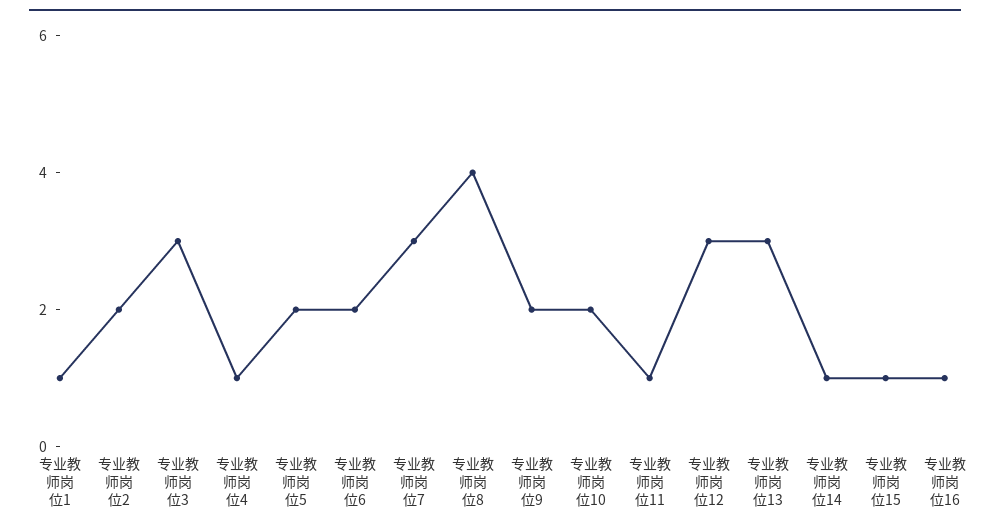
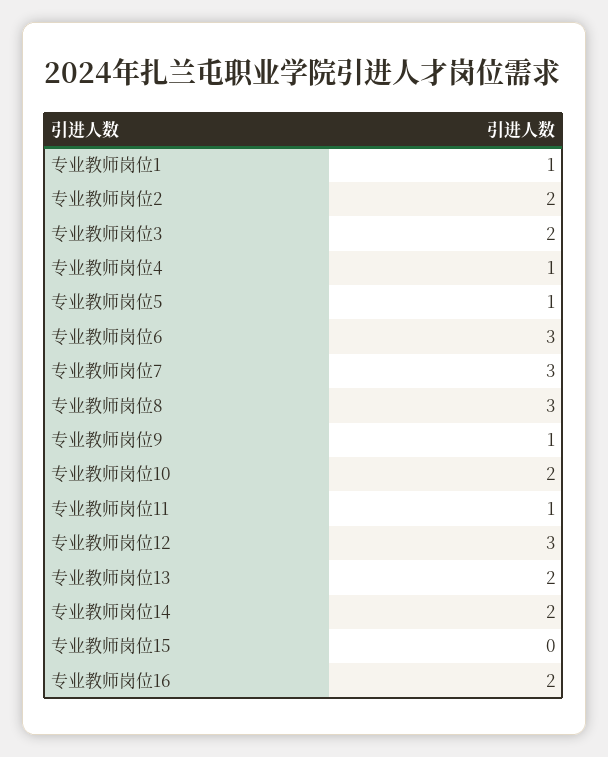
  {
    "专业教师岗位1": 1,
    "专业教师岗位2": 2,
-   "专业教师岗位3": 3,
+   "专业教师岗位3": 2,
    "专业教师岗位4": 1,
-   "专业教师岗位5": 2,
+   "专业教师岗位5": 1,
-   "专业教师岗位6": 2,
+   "专业教师岗位6": 3,
    "专业教师岗位7": 3,
-   "专业教师岗位8": 4,
+   "专业教师岗位8": 3,
-   "专业教师岗位9": 2,
+   "专业教师岗位9": 1,
    "专业教师岗位10": 2,
    "专业教师岗位11": 1,
    "专业教师岗位12": 3,
-   "专业教师岗位13": 3,
+   "专业教师岗位13": 2,
-   "专业教师岗位14": 1,
+   "专业教师岗位14": 2,
-   "专业教师岗位15": 1,
+   "专业教师岗位15": 0,
-   "专业教师岗位16": 1
+   "专业教师岗位16": 2
  }

